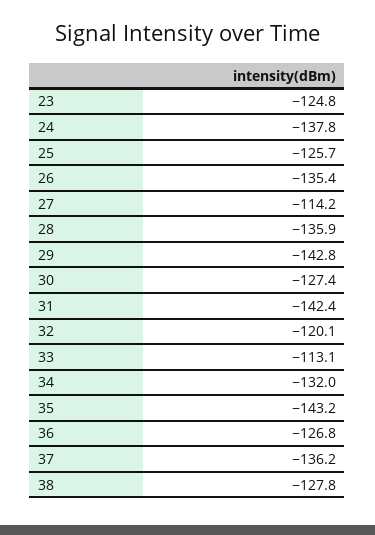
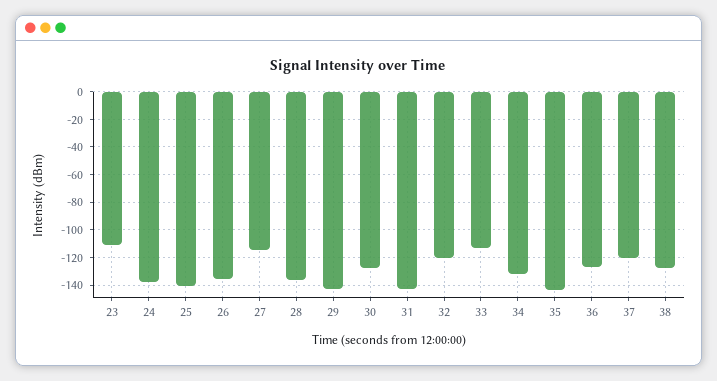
  {
-   "23": -124.8,
+   "23": -110,
    "24": -137.8,
-   "25": -125.7,
+   "25": -140,
    "26": -135.4,
    "27": -114.2,
    "28": -135.9,
    "29": -142.8,
    "30": -127.4,
    "31": -142.4,
    "32": -120.1,
    "33": -113.1,
    "34": -132,
    "35": -143.2,
    "36": -126.8,
-   "37": -136.2,
+   "37": -120,
    "38": -127.8
  }

